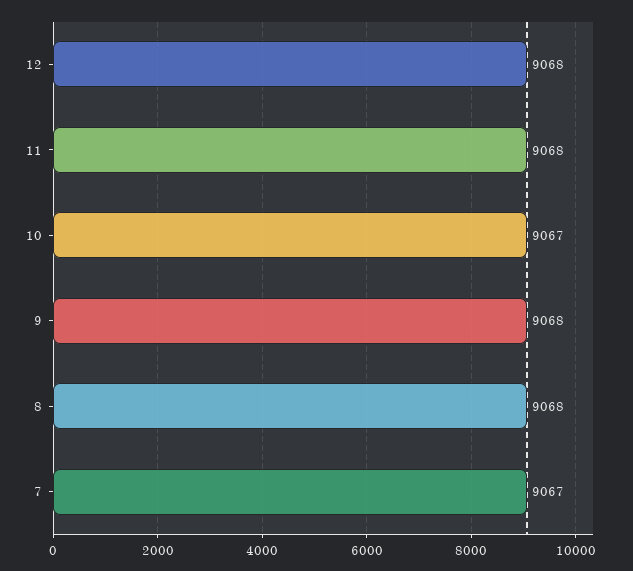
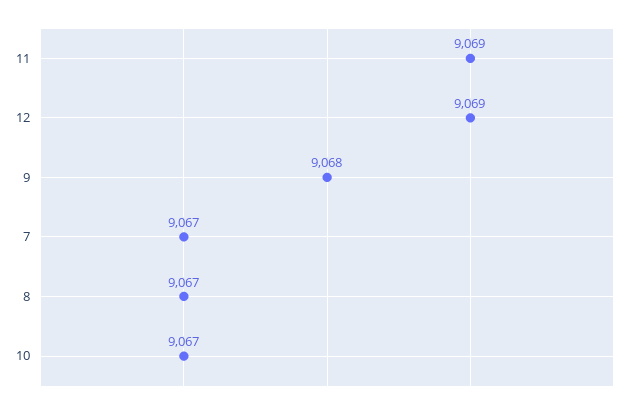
  {
-   "12": 9068,
+   "12": 9069,
-   "11": 9068,
+   "11": 9069,
    "10": 9067,
    "9": 9068,
-   "8": 9068,
+   "8": 9067,
    "7": 9067
  }

